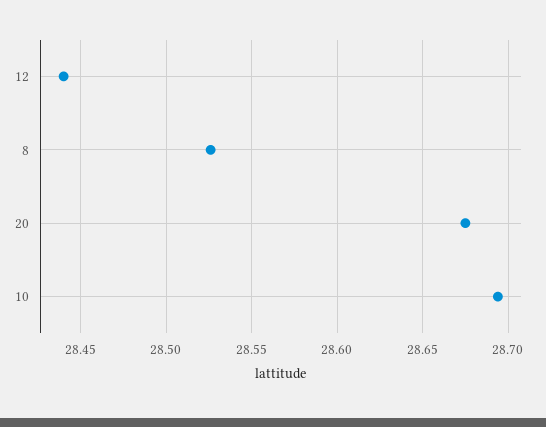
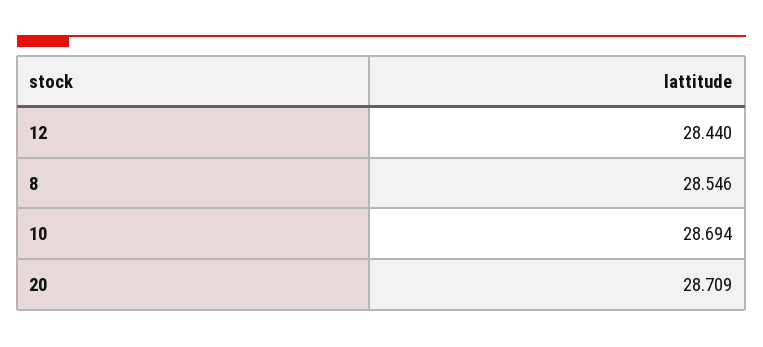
  {
    "12": 28.44,
-   "8": 28.525,
+   "8": 28.546,
-   "20": 28.675,
+   "20": 28.709,
    "10": 28.694
  }

